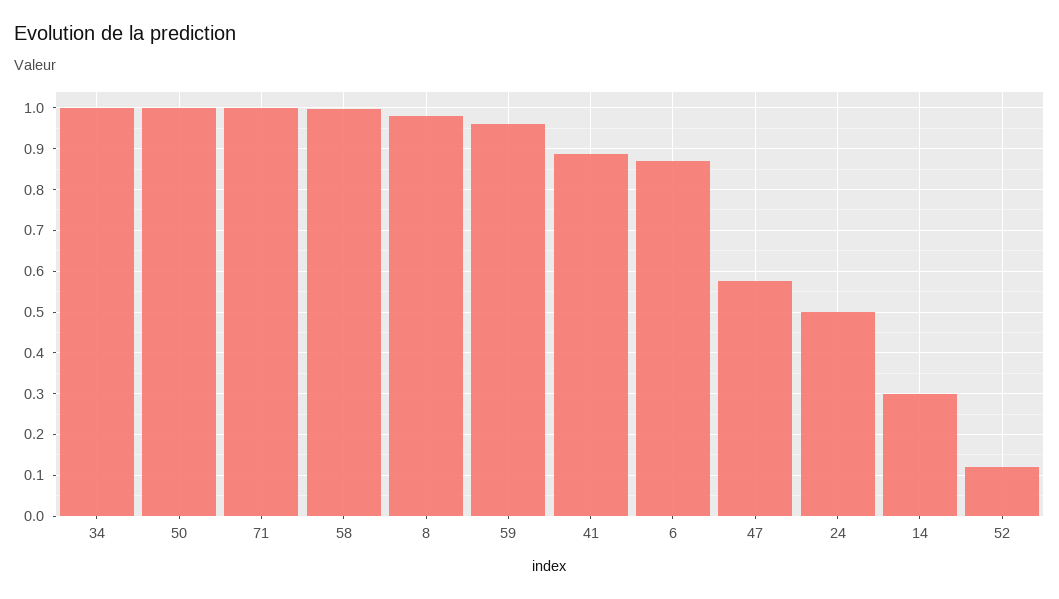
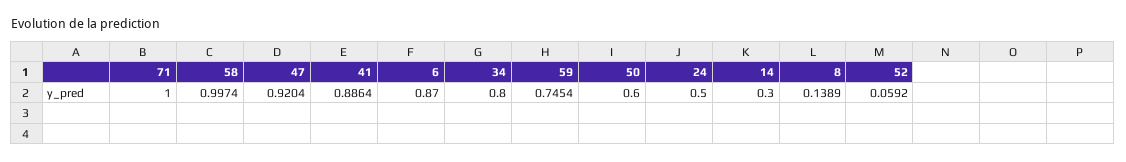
  {
-   "34": 1,
+   "34": 0.8,
-   "50": 1,
+   "50": 0.6,
    "71": 1,
    "58": 0.9974,
-   "8": 0.98,
+   "8": 0.1389,
-   "59": 0.96,
+   "59": 0.7454,
    "41": 0.8864,
    "6": 0.87,
-   "47": 0.58,
+   "47": 0.9204,
    "24": 0.5,
    "14": 0.3,
-   "52": 0.12
+   "52": 0.0592
  }

